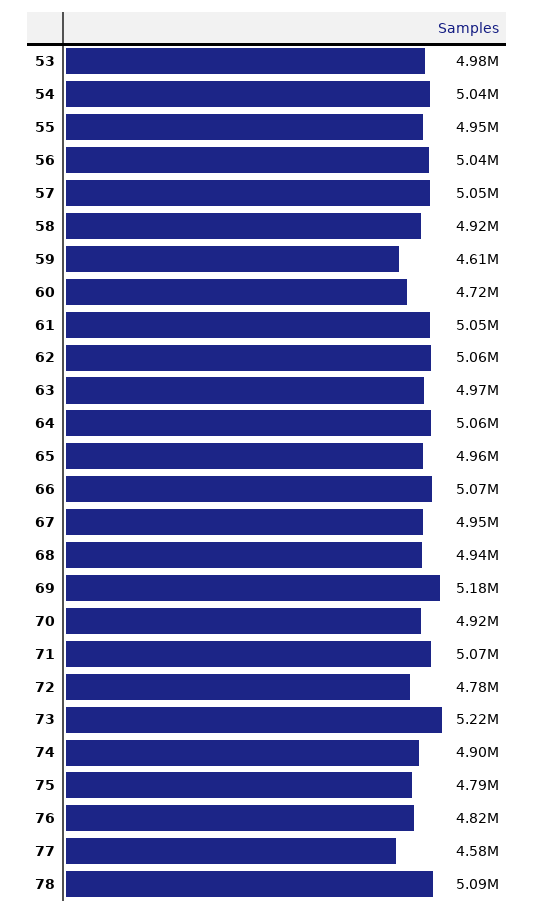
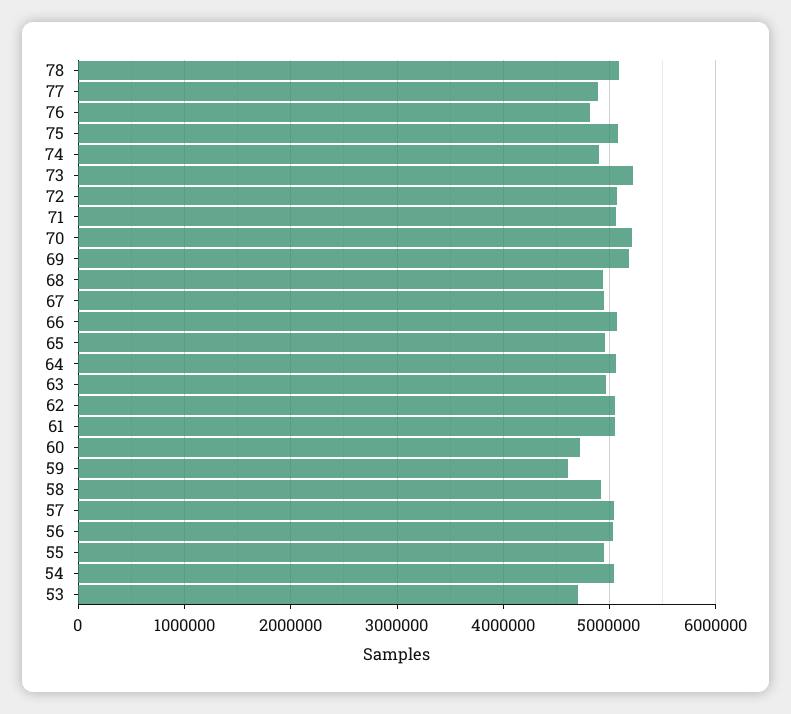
  {
-   "53": 4980000,
+   "53": 4700000,
    "54": 5040000,
    "55": 4950000,
    "56": 5040000,
    "57": 5050000,
    "58": 4920000,
    "59": 4610000,
    "60": 4720000,
    "61": 5050000,
    "62": 5060000,
    "63": 4970000,
    "64": 5060000,
    "65": 4960000,
    "66": 5070000,
    "67": 4950000,
    "68": 4940000,
    "69": 5180000,
-   "70": 4920000,
+   "70": 5200000,
    "71": 5070000,
-   "72": 4780000,
+   "72": 5100000,
    "73": 5220000,
    "74": 4900000,
-   "75": 4790000,
+   "75": 5100000,
    "76": 4820000,
-   "77": 4580000,
+   "77": 4900000,
    "78": 5090000
  }

